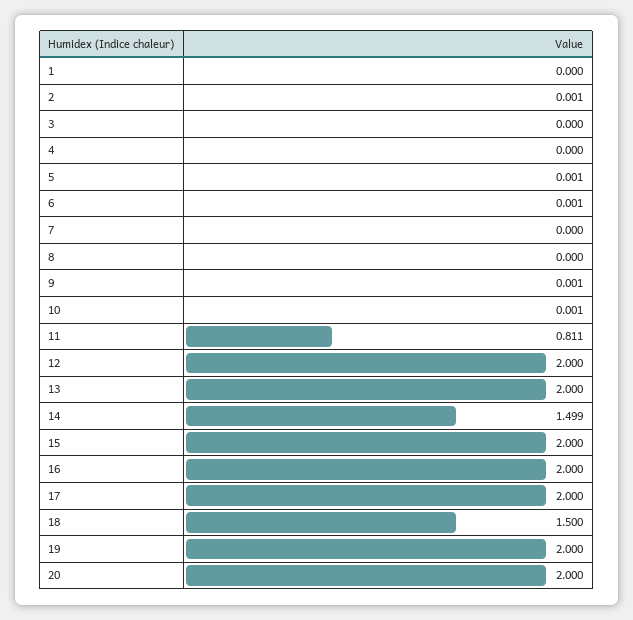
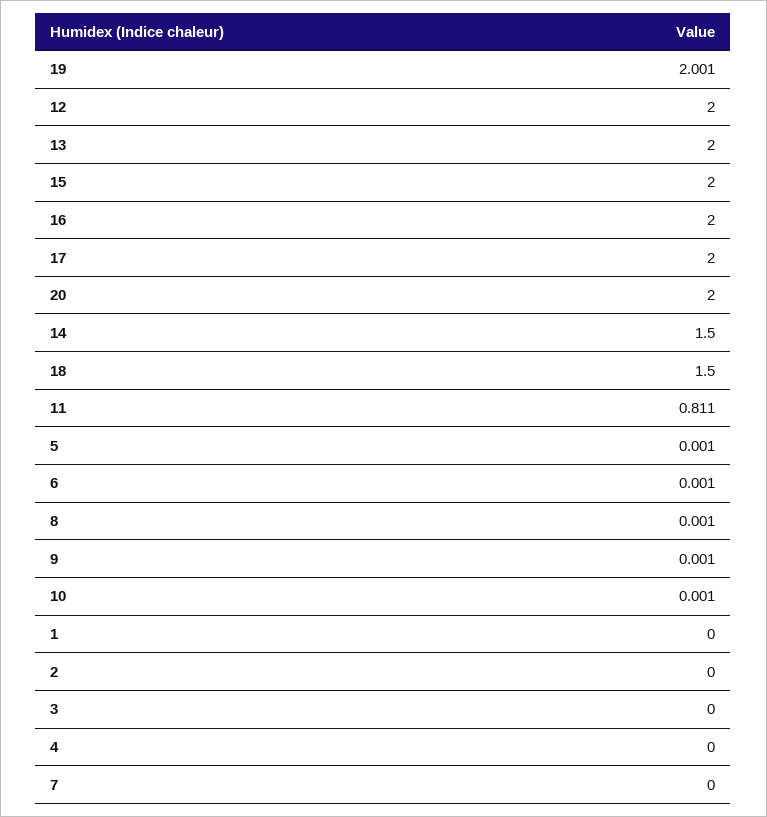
  {
    "1": 0,
-   "2": 0.001,
+   "2": 0,
    "3": 0,
    "4": 0,
    "5": 0.001,
    "6": 0.001,
    "7": 0,
-   "8": 0,
+   "8": 0.001,
    "9": 0.001,
    "10": 0.001,
    "11": 0.811,
    "12": 2,
    "13": 2,
-   "14": 1.499,
+   "14": 1.5,
    "15": 2,
    "16": 2,
    "17": 2,
    "18": 1.5,
-   "19": 2,
+   "19": 2.001,
    "20": 2
  }

